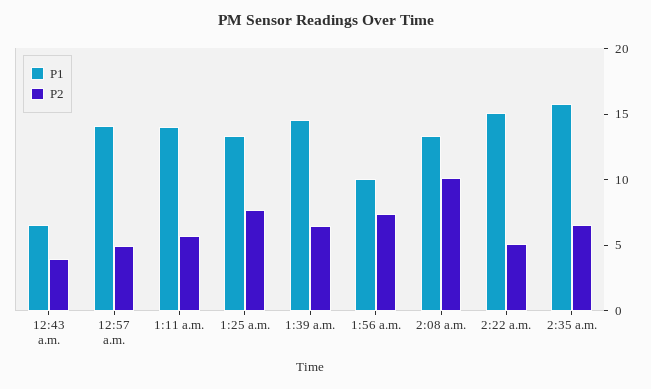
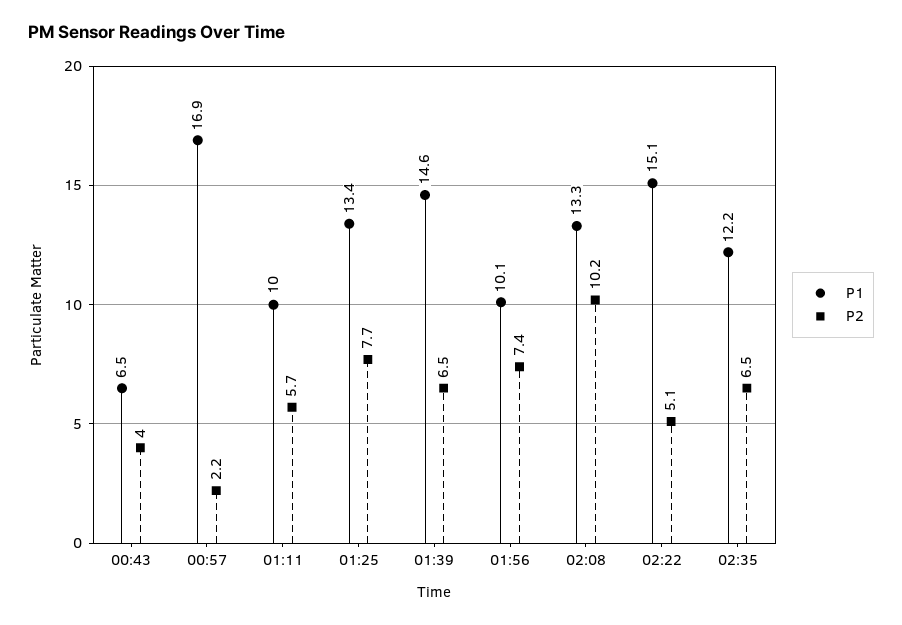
  {
    "P1": {
      "12:43 a.m.": 6.5,
-     "12:57 a.m.": 14,
+     "12:57 a.m.": 16.9,
-     "1:11 a.m.": 14,
+     "1:11 a.m.": 10,
      "1:25 a.m.": 13.4,
      "1:39 a.m.": 14.6,
      "1:56 a.m.": 10.1,
      "2:08 a.m.": 13.3,
      "2:22 a.m.": 15.1,
-     "2:35 a.m.": 16
+     "2:35 a.m.": 12.2
    },
    "P2": {
      "12:43 a.m.": 4,
-     "12:57 a.m.": 5,
+     "12:57 a.m.": 2.2,
      "1:11 a.m.": 5.7,
      "1:25 a.m.": 7.7,
      "1:39 a.m.": 6.5,
      "1:56 a.m.": 7.4,
      "2:08 a.m.": 10.2,
      "2:22 a.m.": 5.1,
      "2:35 a.m.": 6.5
    }
  }

